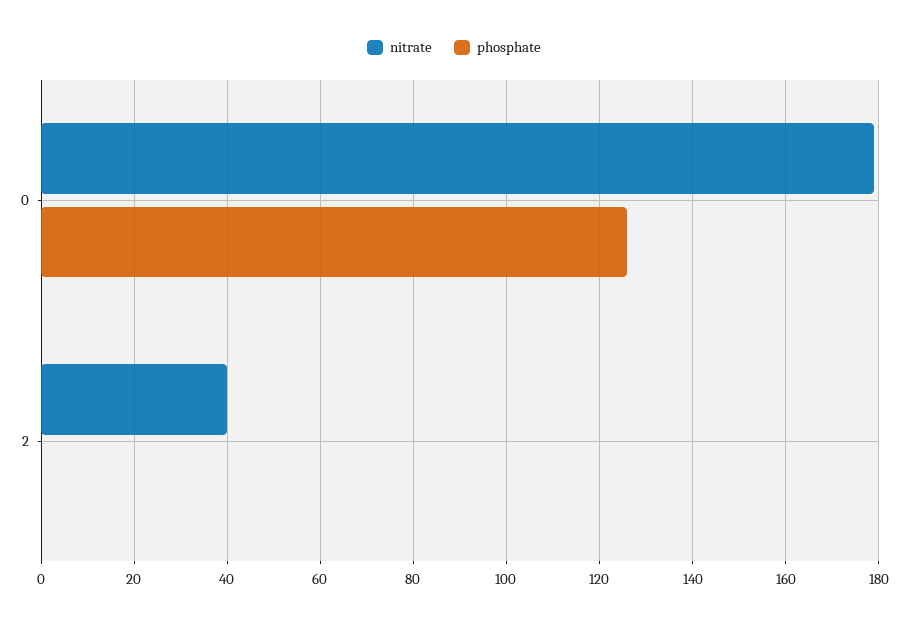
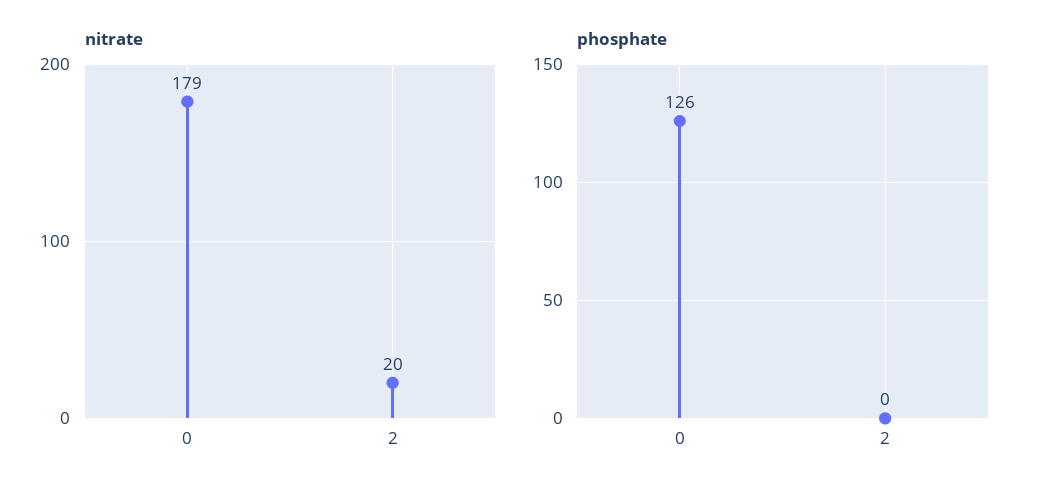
  {
    "nitrate": {
      "0": 179,
-     "2": 40
+     "2": 20
    },
    "phosphate": {
      "0": 126,
      "2": 0
    }
  }

